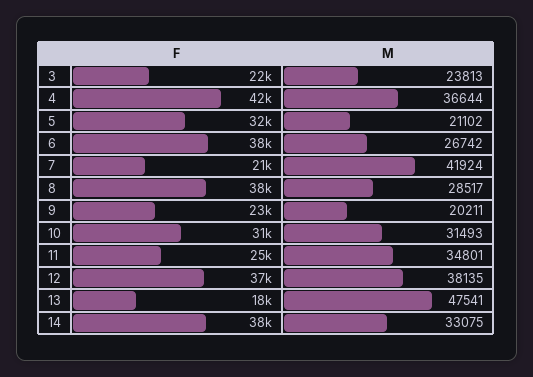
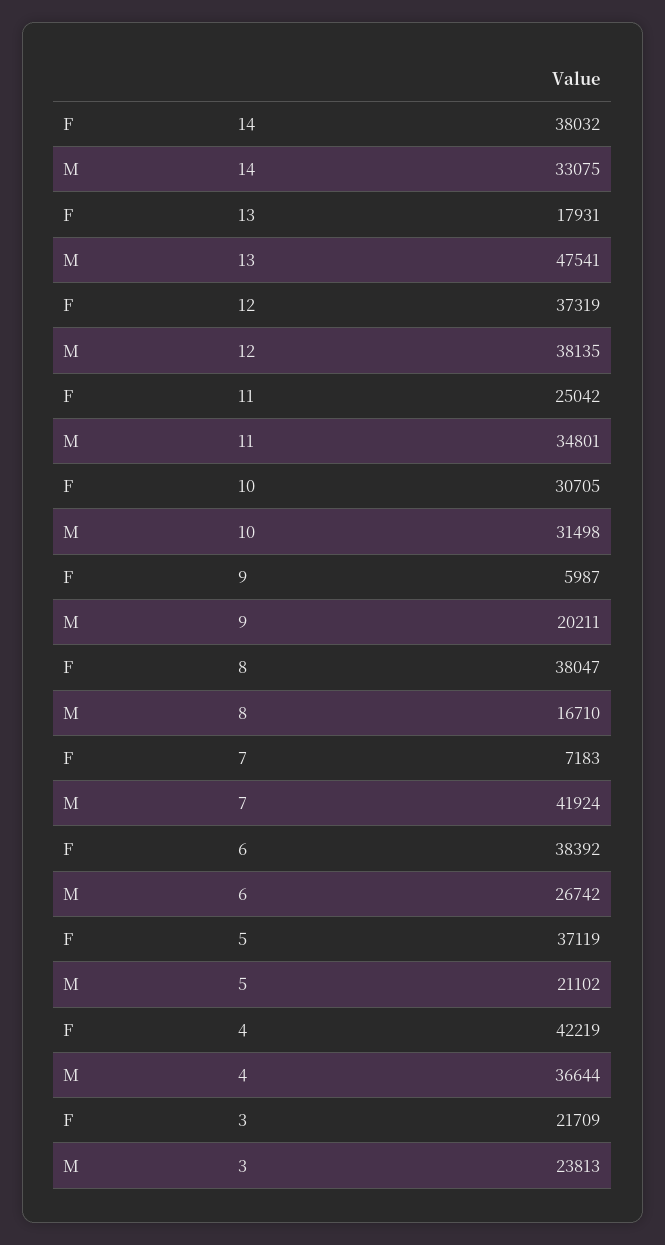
  {
    "F": {
      "3": 21709,
      "4": 42219,
-     "5": 32000,
+     "5": 37119,
      "6": 38392,
-     "7": 21000,
+     "7": 7183,
      "8": 38047,
-     "9": 23000,
+     "9": 5987,
      "10": 30705,
      "11": 25042,
      "12": 37319,
      "13": 17931,
      "14": 38032
    },
    "M": {
      "3": 23813,
      "4": 36644,
      "5": 21102,
      "6": 26742,
      "7": 41924,
-     "8": 28517,
+     "8": 16710,
      "9": 20211,
-     "10": 31493,
+     "10": 31498,
      "11": 34801,
      "12": 38135,
      "13": 47541,
      "14": 33075
    }
  }

